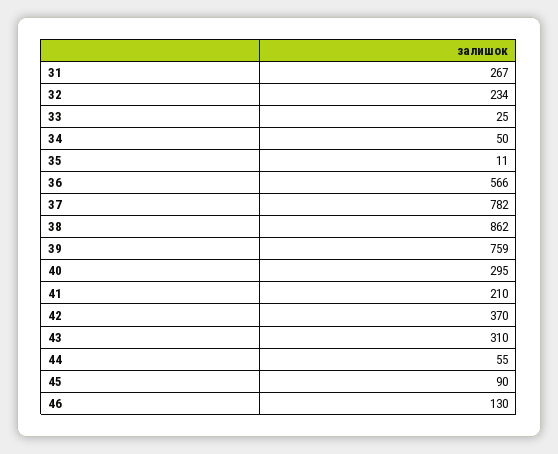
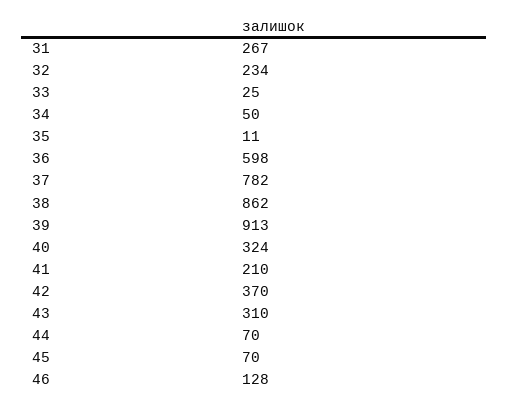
  {
    "31": 267,
    "32": 234,
    "33": 25,
    "34": 50,
    "35": 11,
-   "36": 566,
+   "36": 598,
    "37": 782,
    "38": 862,
-   "39": 759,
+   "39": 913,
-   "40": 295,
+   "40": 324,
    "41": 210,
    "42": 370,
    "43": 310,
-   "44": 55,
+   "44": 70,
-   "45": 90,
+   "45": 70,
-   "46": 130
+   "46": 128
  }

